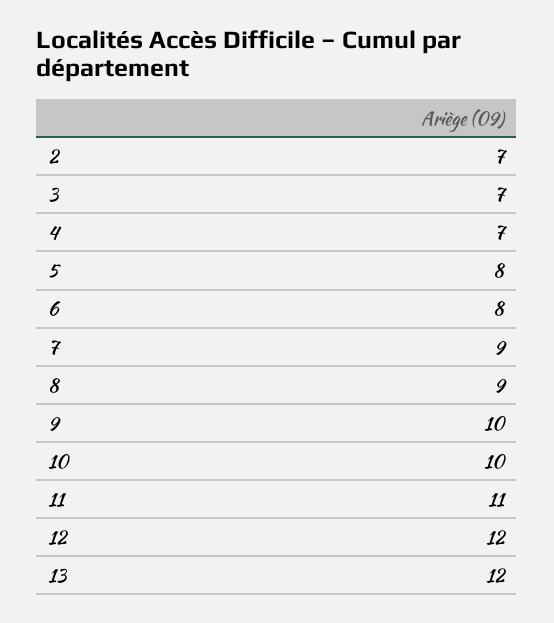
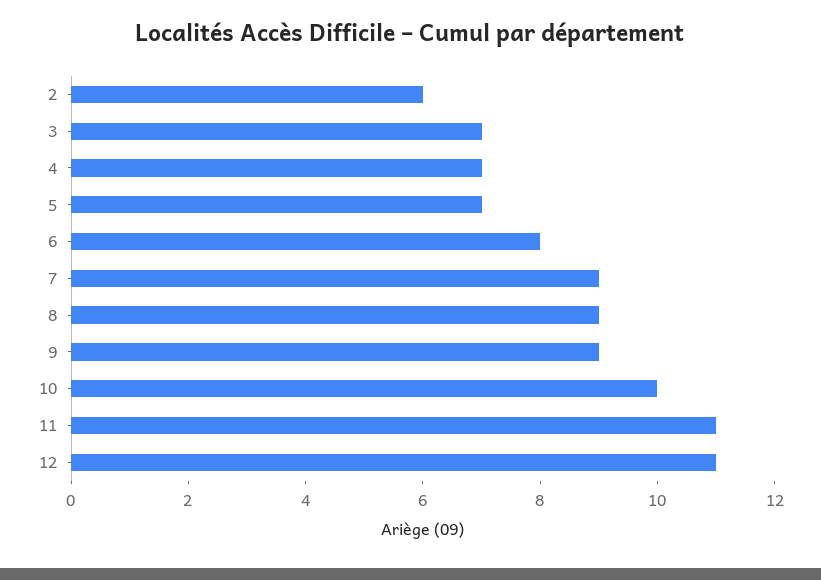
  {
-   "2": 7,
+   "2": 6,
    "3": 7,
    "4": 7,
-   "5": 8,
+   "5": 7,
    "6": 8,
    "7": 9,
    "8": 9,
-   "9": 10,
+   "9": 9,
    "10": 10,
    "11": 11,
-   "12": 12,
+   "12": 11
-   "13": 12
  }

